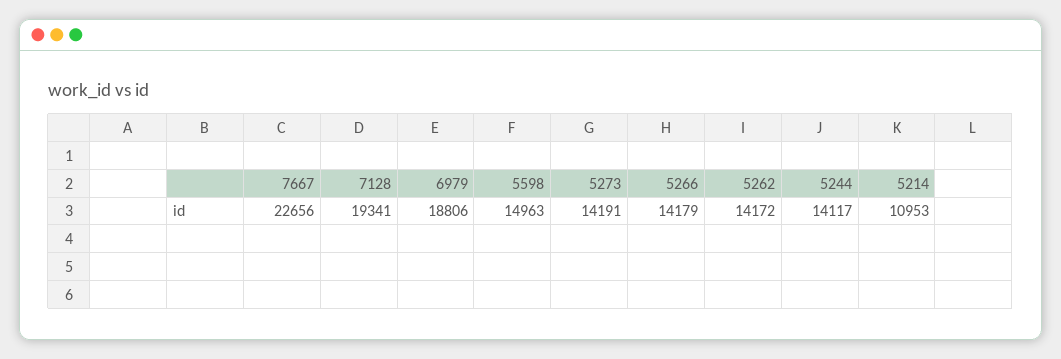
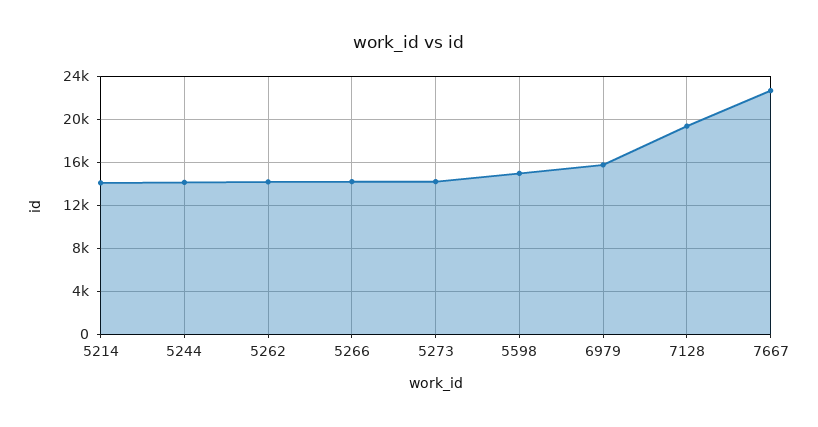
  {
    "7667": 22656,
    "7128": 19341,
-   "6979": 18806,
+   "6979": 16000,
    "5598": 14963,
    "5273": 14191,
    "5266": 14179,
    "5262": 14172,
    "5244": 14117,
-   "5214": 10953
+   "5214": 14000
  }

